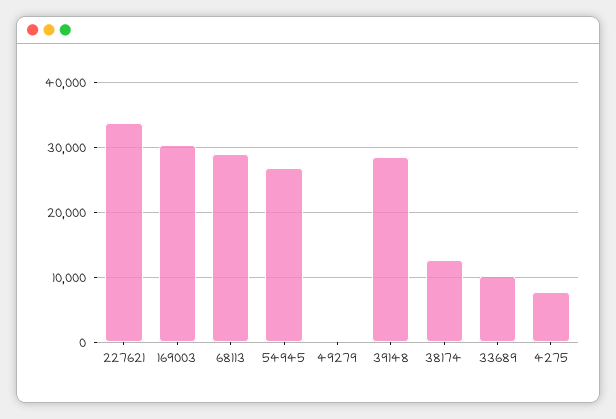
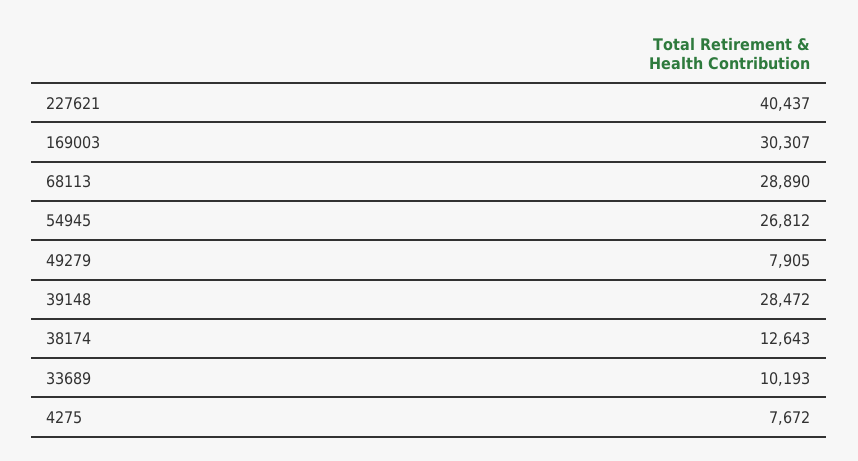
  {
-   "227621": 34000,
+   "227621": 40437,
    "169003": 30307,
    "68113": 28890,
    "54945": 26812,
-   "49279": 0,
+   "49279": 7905,
    "39148": 28472,
    "38174": 12643,
    "33689": 10193,
    "4275": 7672
  }

